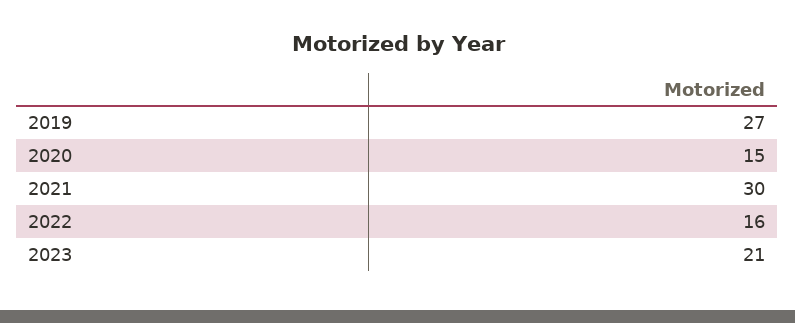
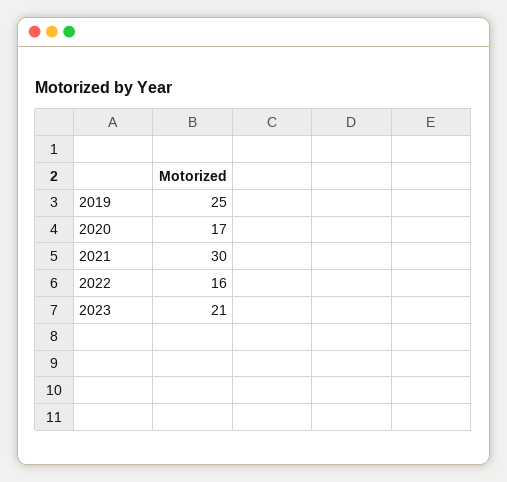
  {
-   "2019": 27,
+   "2019": 25,
-   "2020": 15,
+   "2020": 17,
    "2021": 30,
    "2022": 16,
    "2023": 21
  }

